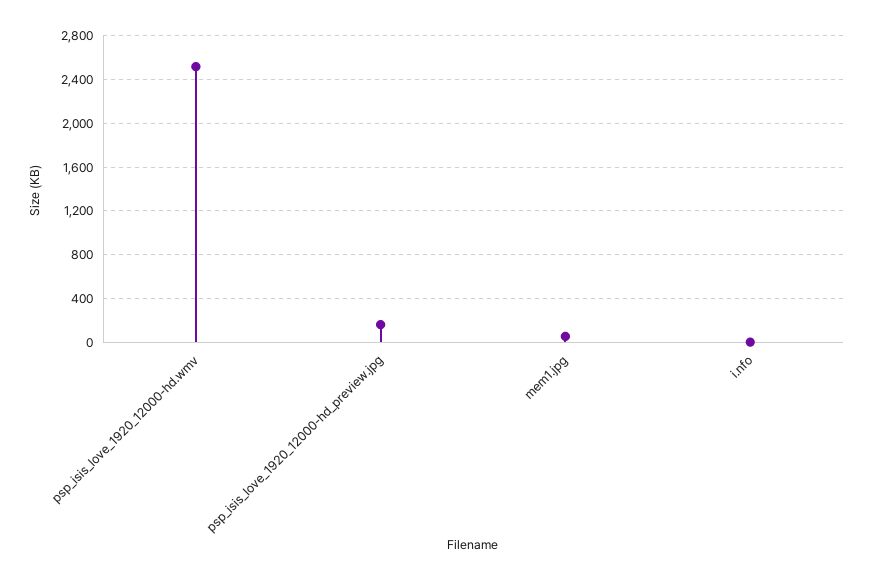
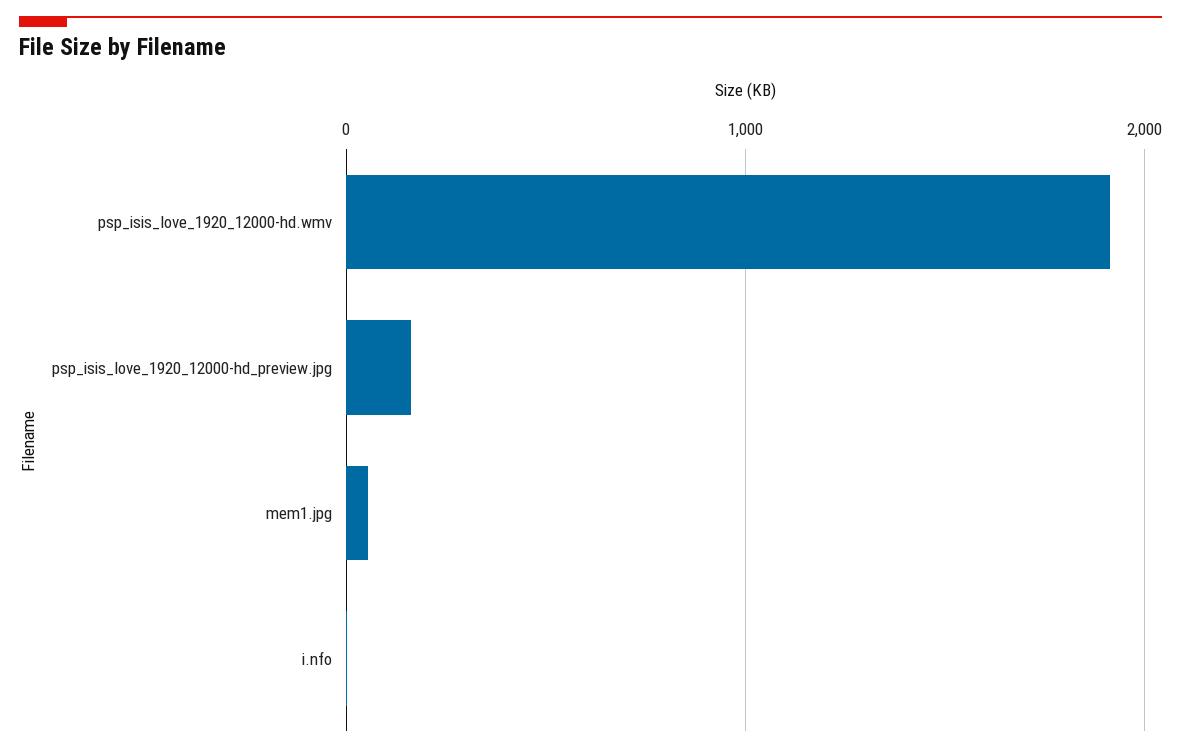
  {
-   "psp_isis_love_1920_12000-hd.wmv": 2500,
+   "psp_isis_love_1920_12000-hd.wmv": 1900,
    "psp_isis_love_1920_12000-hd_preview.jpg": 200,
    "mem1.jpg": 100,
    "i.nfo": 0
  }

